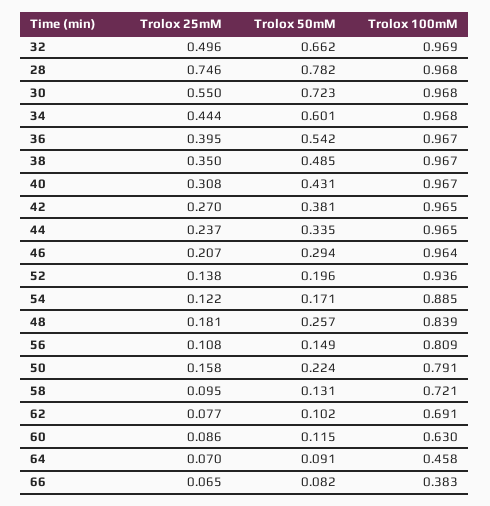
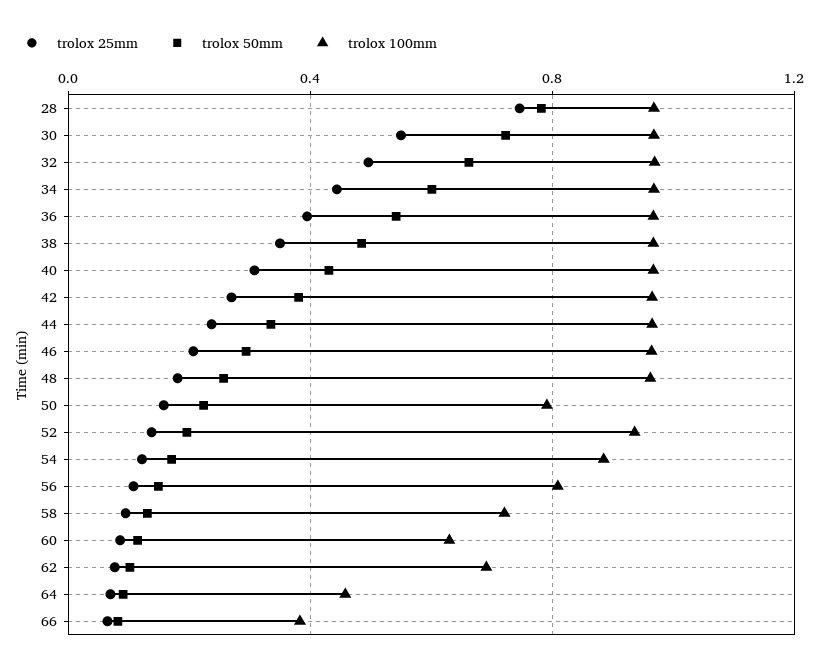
  {
    "Trolox 25mM": {
      "32": 0.496,
      "28": 0.746,
      "30": 0.55,
      "34": 0.444,
      "36": 0.395,
      "38": 0.35,
      "40": 0.308,
      "42": 0.27,
      "44": 0.237,
      "46": 0.207,
      "52": 0.138,
      "54": 0.122,
      "48": 0.181,
      "56": 0.108,
      "50": 0.158,
      "58": 0.095,
      "62": 0.077,
      "60": 0.086,
      "64": 0.07,
      "66": 0.065
    },
    "Trolox 50mM": {
      "32": 0.662,
      "28": 0.782,
      "30": 0.723,
      "34": 0.601,
      "36": 0.542,
      "38": 0.485,
      "40": 0.431,
      "42": 0.381,
      "44": 0.335,
      "46": 0.294,
      "52": 0.196,
      "54": 0.171,
      "48": 0.257,
      "56": 0.149,
      "50": 0.224,
      "58": 0.131,
      "62": 0.102,
      "60": 0.115,
      "64": 0.091,
      "66": 0.082
    },
    "Trolox 100mM": {
      "32": 0.969,
      "28": 0.968,
      "30": 0.968,
      "34": 0.968,
      "36": 0.967,
      "38": 0.967,
      "40": 0.967,
      "42": 0.965,
      "44": 0.965,
      "46": 0.964,
      "52": 0.936,
      "54": 0.885,
-     "48": 0.839,
+     "48": 0.95,
      "56": 0.809,
      "50": 0.791,
      "58": 0.721,
      "62": 0.691,
      "60": 0.63,
      "64": 0.458,
      "66": 0.383
    }
  }

